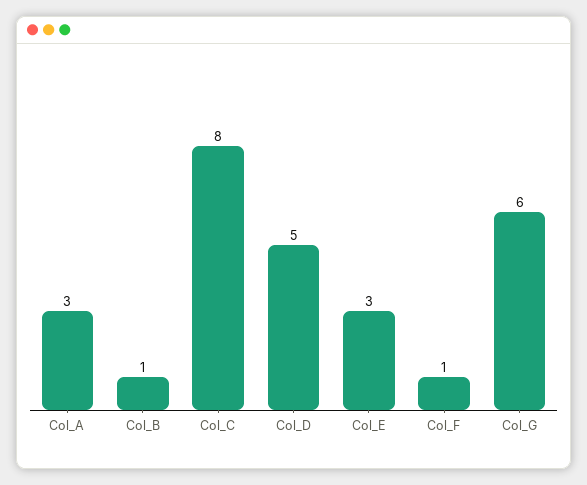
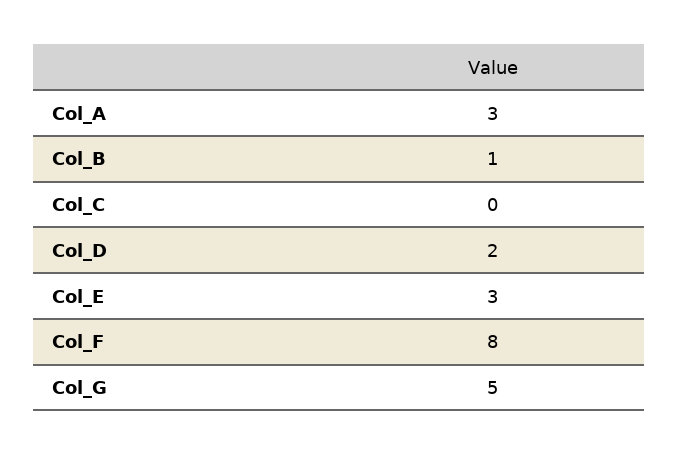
  {
    "Col_A": 3,
    "Col_B": 1,
-   "Col_C": 8,
+   "Col_C": 0,
-   "Col_D": 5,
+   "Col_D": 2,
    "Col_E": 3,
-   "Col_F": 1,
+   "Col_F": 8,
-   "Col_G": 6
+   "Col_G": 5
  }

